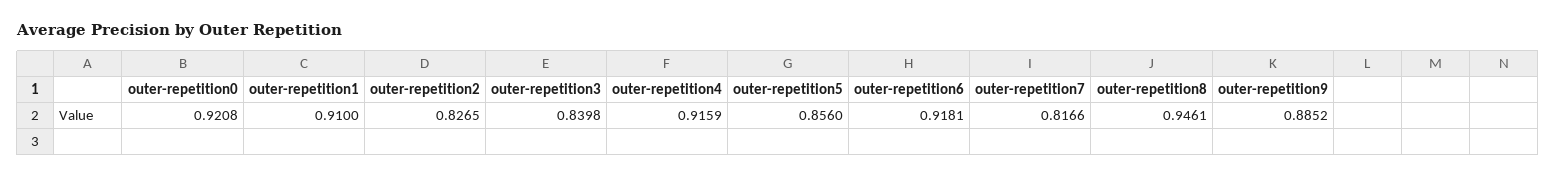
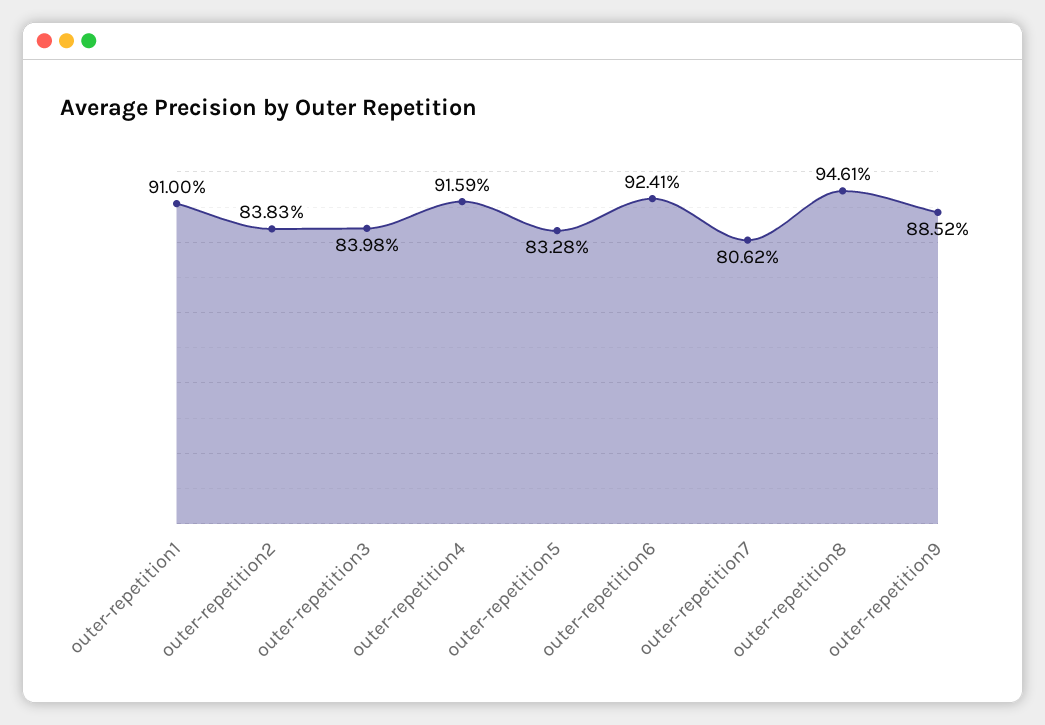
  {
-   "outer-repetition0": 0.9208,
    "outer-repetition1": 0.91,
-   "outer-repetition2": 0.8265,
+   "outer-repetition2": 0.8383,
    "outer-repetition3": 0.8398,
    "outer-repetition4": 0.9159,
-   "outer-repetition5": 0.856,
+   "outer-repetition5": 0.8328,
-   "outer-repetition6": 0.9181,
+   "outer-repetition6": 0.9241,
-   "outer-repetition7": 0.8166,
+   "outer-repetition7": 0.8062,
    "outer-repetition8": 0.9461,
    "outer-repetition9": 0.8852
  }

